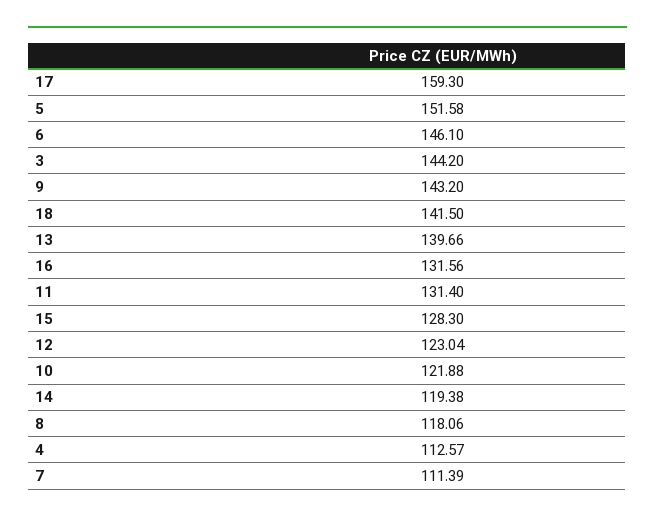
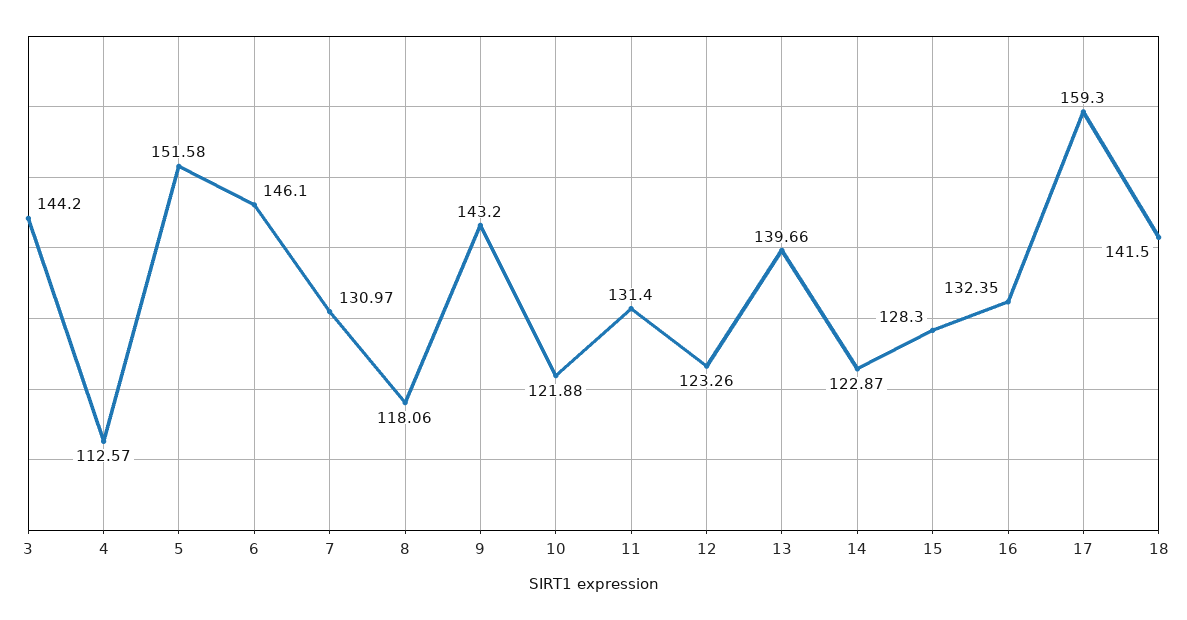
  {
    "17": 159.3,
    "5": 151.58,
    "6": 146.1,
    "3": 144.2,
    "9": 143.2,
    "18": 141.5,
    "13": 139.66,
-   "16": 131.56,
+   "16": 132.35,
    "11": 131.4,
    "15": 128.3,
-   "12": 123.04,
+   "12": 123.26,
    "10": 121.88,
-   "14": 119.38,
+   "14": 122.87,
    "8": 118.06,
    "4": 112.57,
-   "7": 111.39
+   "7": 130.97
  }

